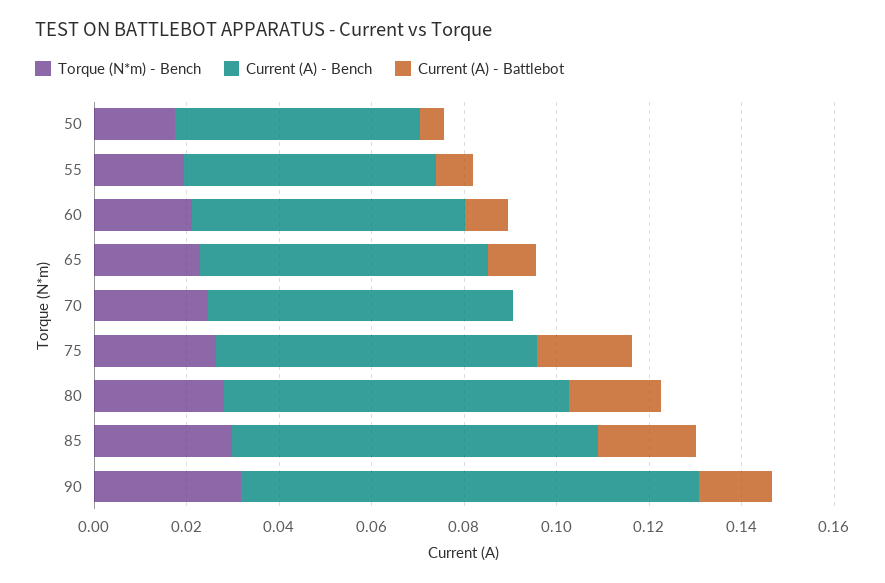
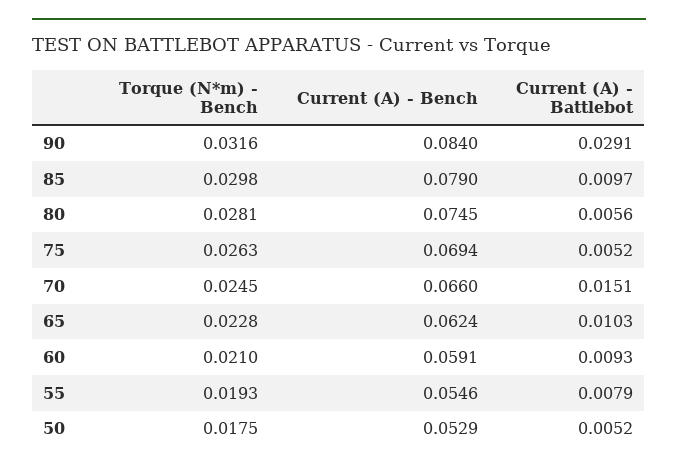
  {
    "Torque (N*m) - Bench": {
      "50": 0.0175,
      "55": 0.0193,
      "60": 0.021,
      "65": 0.0228,
      "70": 0.0245,
      "75": 0.0263,
      "80": 0.0281,
      "85": 0.0298,
      "90": 0.0316
    },
    "Current (A) - Bench": {
      "50": 0.0529,
      "55": 0.0546,
      "60": 0.0591,
      "65": 0.0624,
      "70": 0.066,
      "75": 0.0694,
      "80": 0.0745,
      "85": 0.079,
-     "90": 0.1
+     "90": 0.084
    },
    "Current (A) - Battlebot": {
      "50": 0.0052,
      "55": 0.0079,
      "60": 0.0093,
      "65": 0.0103,
-     "70": 0,
+     "70": 0.0151,
-     "75": 0.02,
+     "75": 0.0052,
-     "80": 0.02,
+     "80": 0.0056,
-     "85": 0.02,
+     "85": 0.0097,
-     "90": 0.015
+     "90": 0.0291
    }
  }

